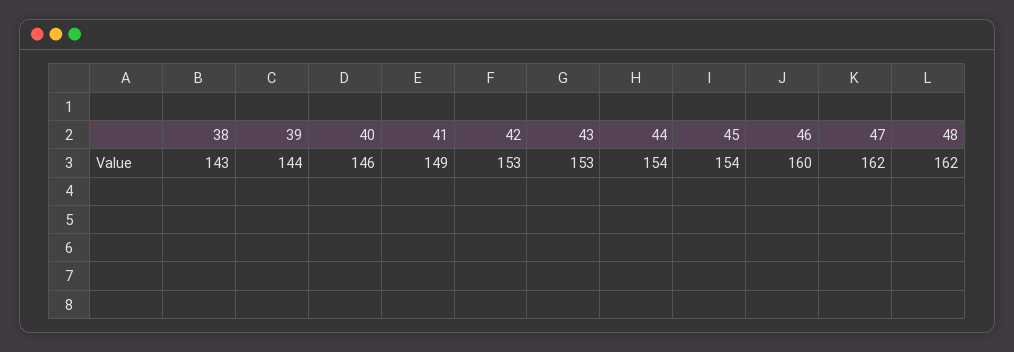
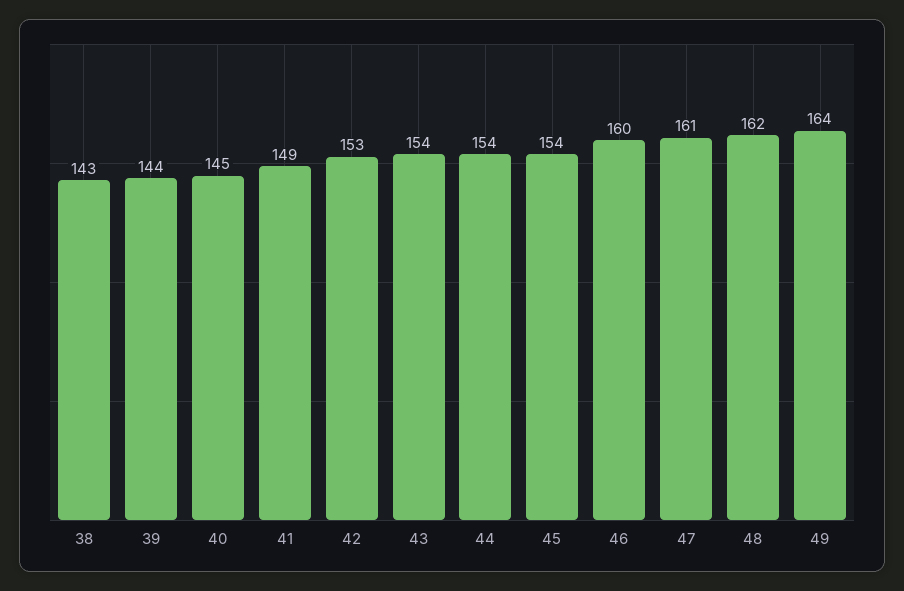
  {
    "38": 143,
    "39": 144,
-   "40": 146,
+   "40": 145,
    "41": 149,
    "42": 153,
-   "43": 153,
+   "43": 154,
    "44": 154,
    "45": 154,
    "46": 160,
-   "47": 162,
+   "47": 161,
-   "48": 162
+   "48": 162,
+   "49": 164
  }

